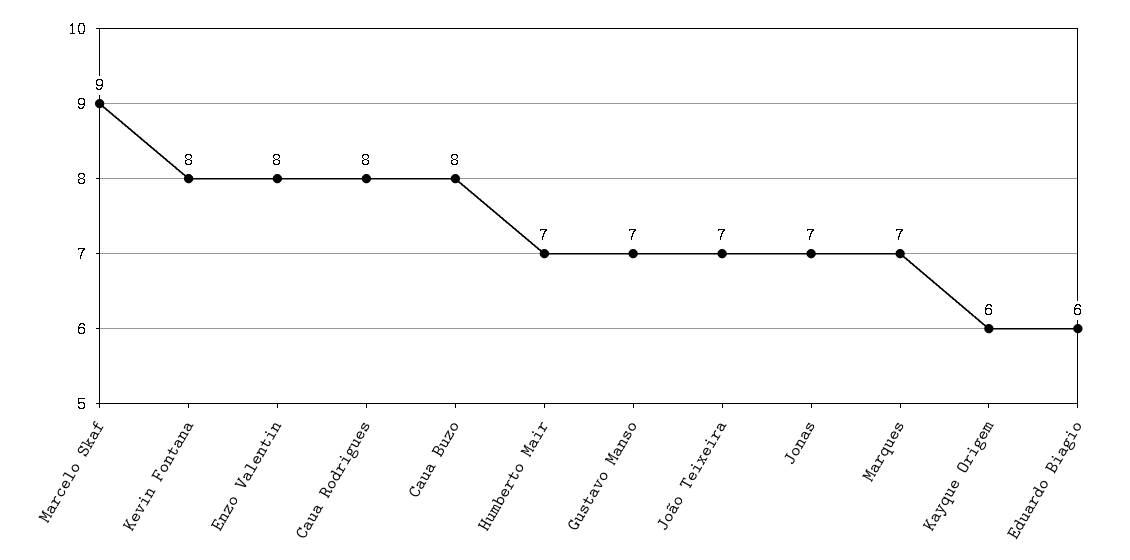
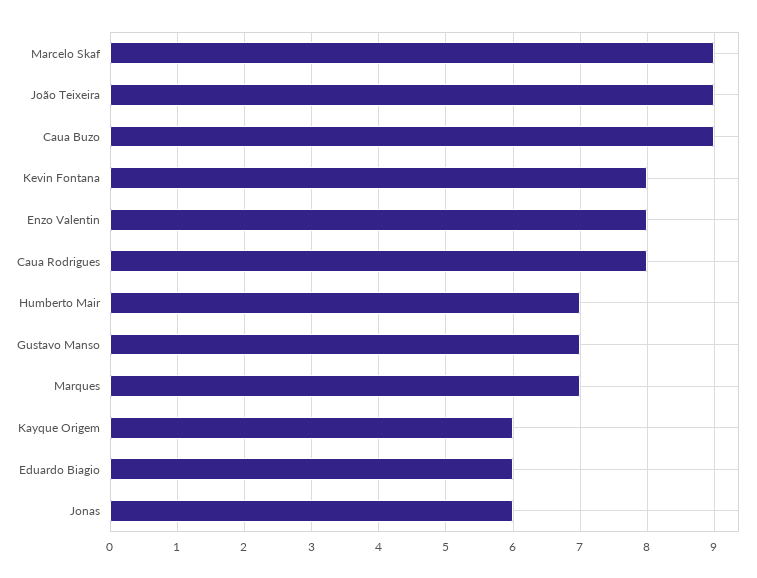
  {
    "Marcelo Skaf": 9,
    "Kevin Fontana": 8,
    "Enzo Valentin": 8,
    "Caua Rodrigues": 8,
-   "Caua Buzo": 8,
+   "Caua Buzo": 9,
    "Humberto Mair": 7,
    "Gustavo Manso": 7,
-   "João Teixeira": 7,
+   "João Teixeira": 9,
-   "Jonas": 7,
+   "Jonas": 6,
    "Marques": 7,
    "Kayque Origem": 6,
    "Eduardo Biagio": 6
  }

